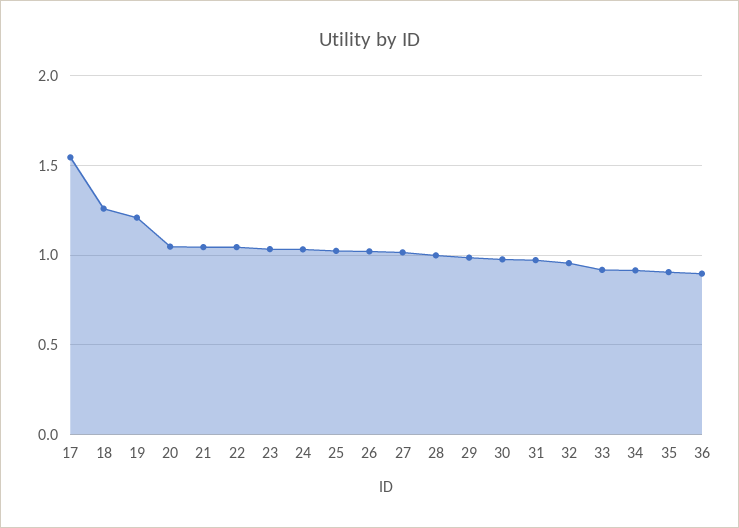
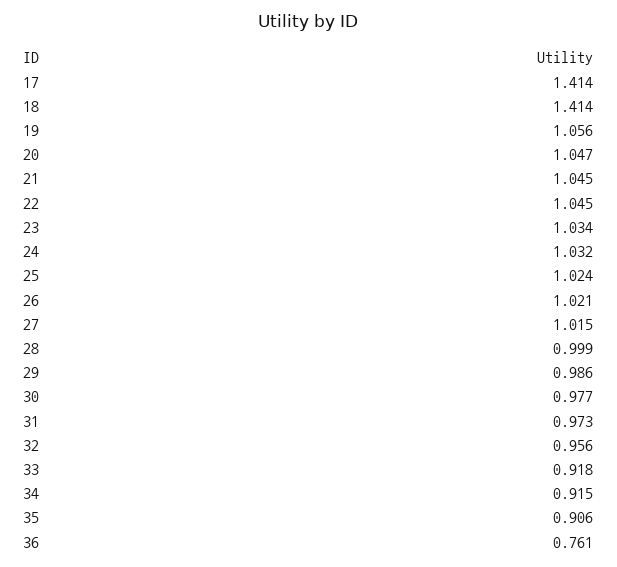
  {
-   "17": 1.55,
+   "17": 1.414,
-   "18": 1.25,
+   "18": 1.414,
-   "19": 1.2,
+   "19": 1.056,
    "20": 1.047,
    "21": 1.045,
    "22": 1.045,
    "23": 1.034,
    "24": 1.032,
    "25": 1.024,
    "26": 1.021,
    "27": 1.015,
    "28": 0.999,
    "29": 0.986,
    "30": 0.977,
    "31": 0.973,
    "32": 0.956,
    "33": 0.918,
    "34": 0.915,
    "35": 0.906,
-   "36": 0.9
+   "36": 0.761
  }

